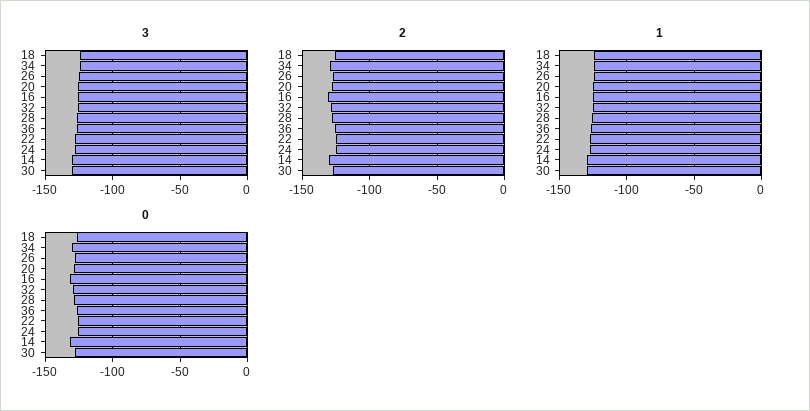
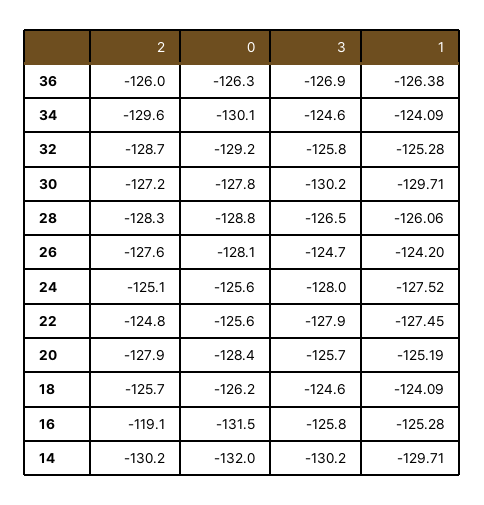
  {
    "3": {
      "18": -124.6,
      "34": -124.6,
      "26": -124.7,
      "20": -125.7,
      "16": -125.8,
      "32": -125.8,
      "28": -126.5,
      "36": -126.9,
      "22": -127.9,
      "24": -128,
      "14": -130.2,
      "30": -130.2
    },
    "2": {
      "18": -125.7,
      "34": -129.6,
      "26": -127.6,
      "20": -127.9,
-     "16": -130,
+     "16": -119.1,
      "32": -128.7,
      "28": -128.3,
      "36": -126,
      "22": -124.8,
      "24": -125.1,
      "14": -130.2,
      "30": -127.2
    },
    "1": {
      "18": -124.09,
      "34": -124.09,
      "26": -124.2,
      "20": -125.19,
      "16": -125.28,
      "32": -125.28,
      "28": -126.06,
      "36": -126.38,
      "22": -127.45,
      "24": -127.52,
      "14": -129.71,
      "30": -129.71
    },
    "0": {
      "18": -126.2,
      "34": -130.1,
      "26": -128.1,
      "20": -128.4,
      "16": -131.5,
      "32": -129.2,
      "28": -128.8,
      "36": -126.3,
      "22": -125.6,
      "24": -125.6,
      "14": -132,
      "30": -127.8
    }
  }

